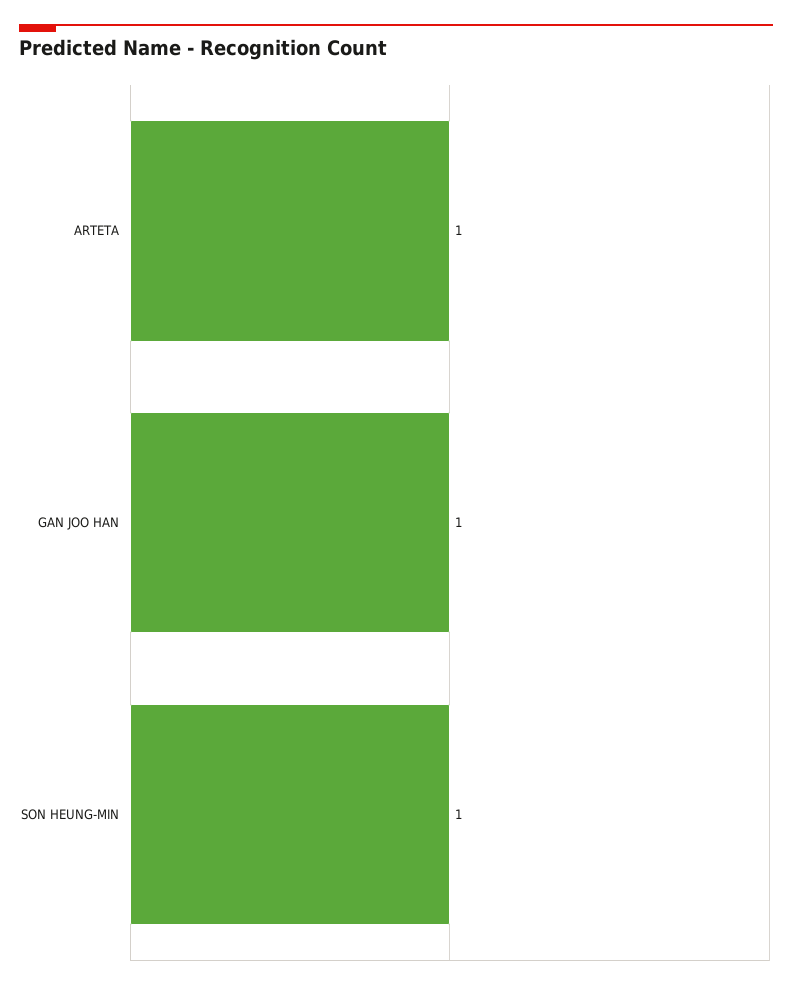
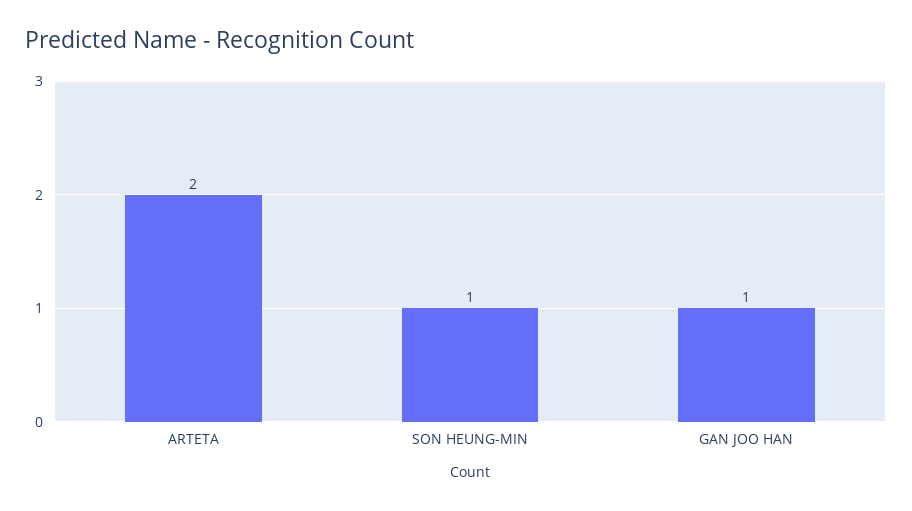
  {
-   "ARTETA": 1,
+   "ARTETA": 2,
    "GAN JOO HAN": 1,
    "SON HEUNG-MIN": 1
  }

